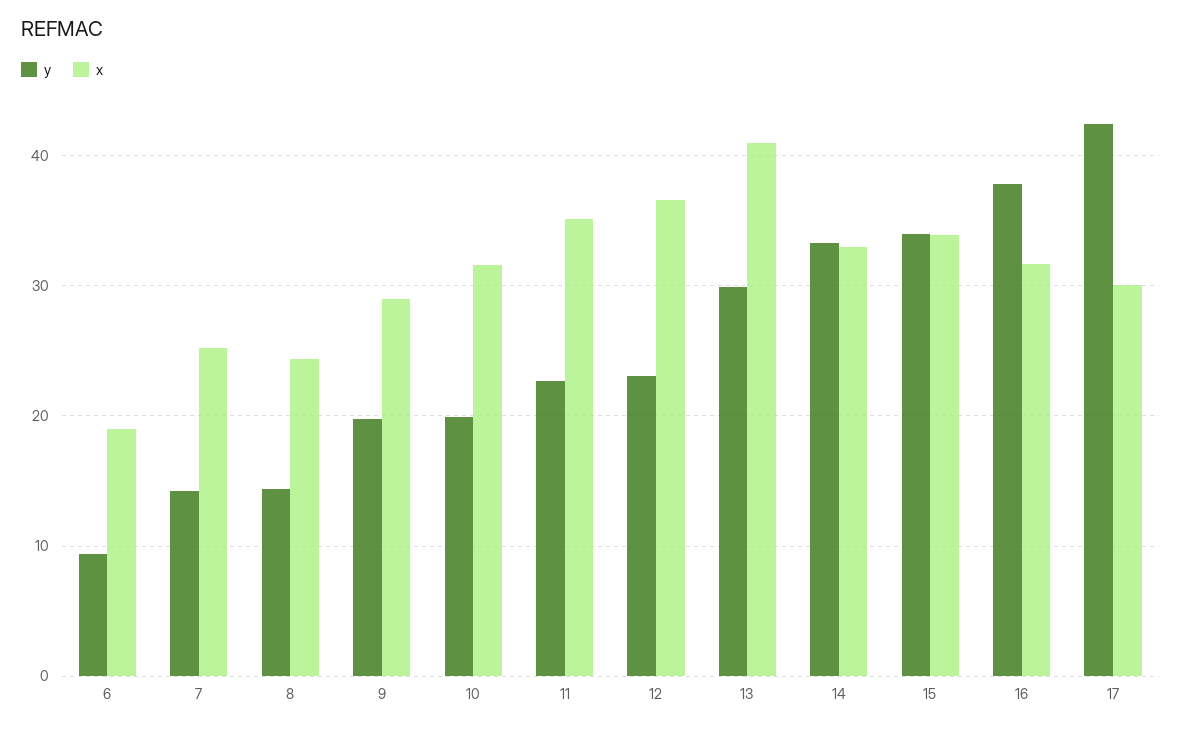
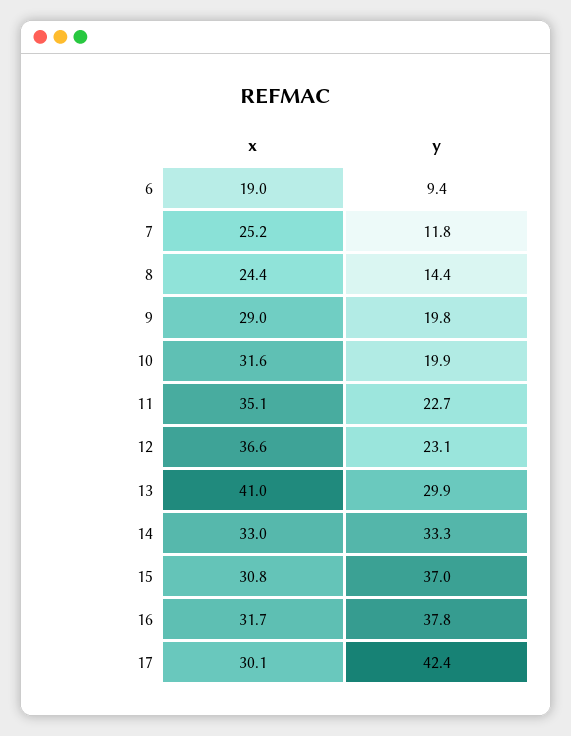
  {
    "y": {
      "6": 9.4,
-     "7": 14,
+     "7": 11.8,
      "8": 14.4,
      "9": 19.8,
      "10": 19.9,
      "11": 22.7,
      "12": 23.1,
      "13": 29.9,
      "14": 33.3,
-     "15": 34,
+     "15": 37,
      "16": 37.8,
      "17": 42.4
    },
    "x": {
      "6": 19,
      "7": 25.2,
      "8": 24.4,
      "9": 29,
      "10": 31.6,
      "11": 35.1,
      "12": 36.6,
      "13": 41,
      "14": 33,
-     "15": 34,
+     "15": 30.8,
      "16": 31.7,
      "17": 30.1
    }
  }

